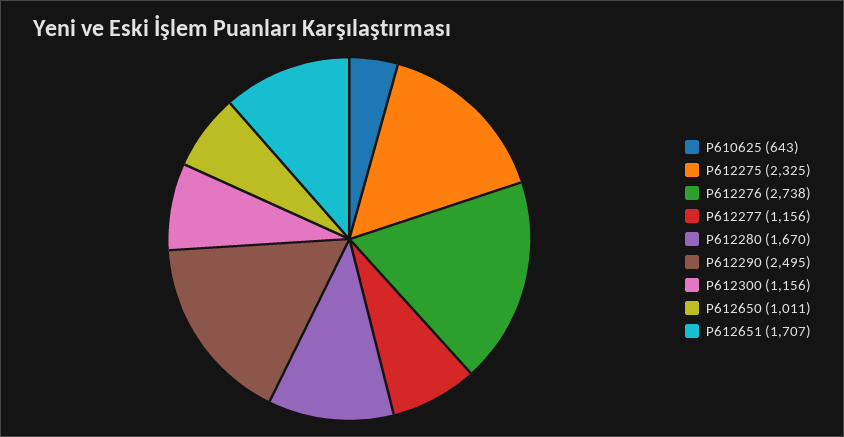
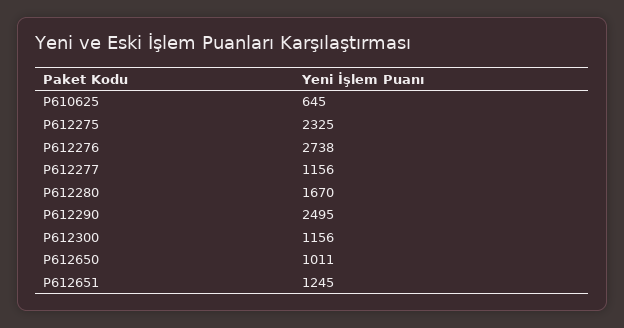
  {
-   "P610625": 643,
+   "P610625": 645,
    "P612275": 2325,
    "P612276": 2738,
    "P612277": 1156,
    "P612280": 1670,
    "P612290": 2495,
    "P612300": 1156,
    "P612650": 1011,
-   "P612651": 1707
+   "P612651": 1245
  }

